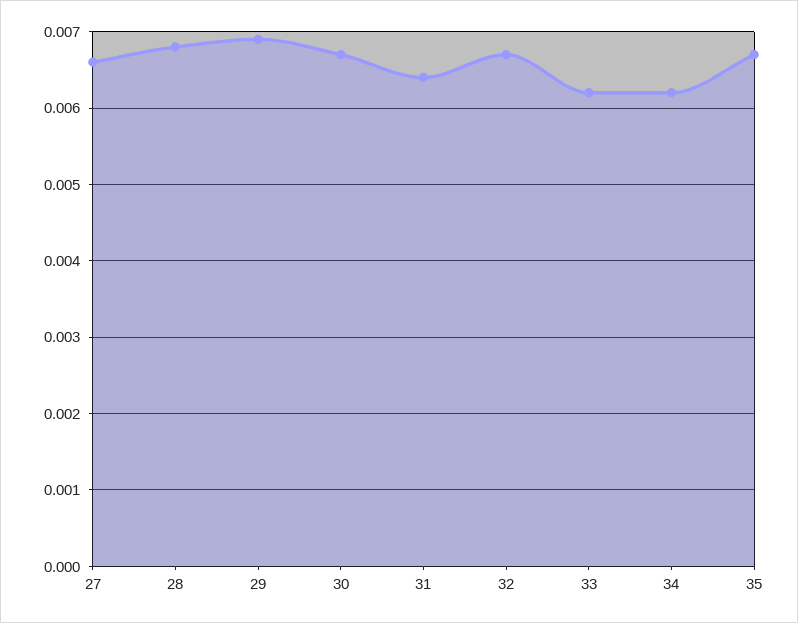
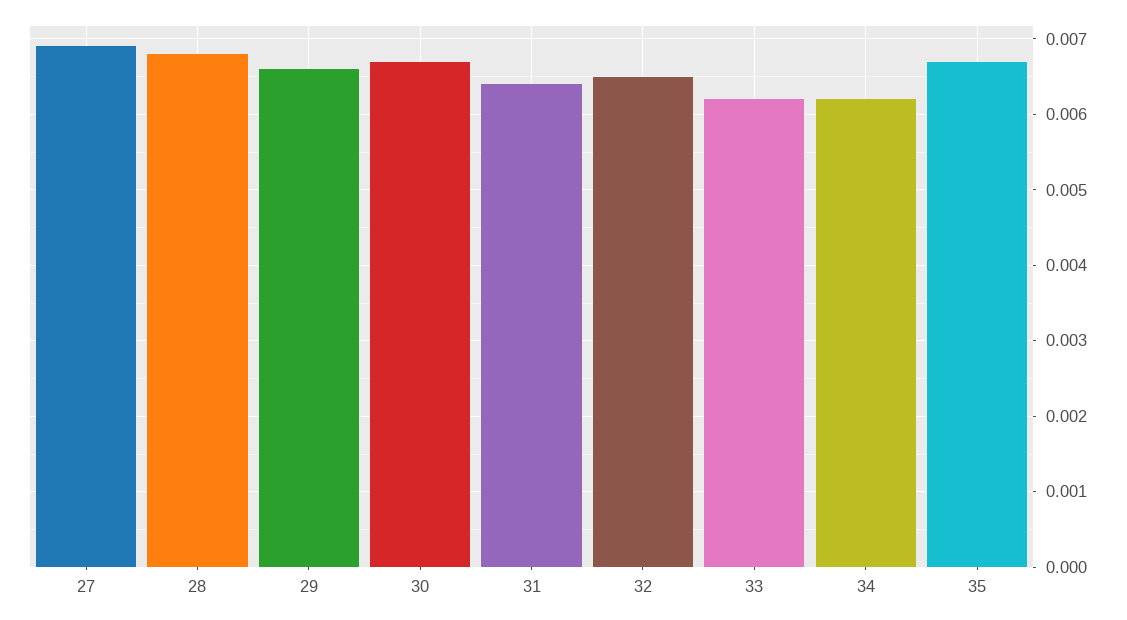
  {
-   "27": 0.0066,
+   "27": 0.0069,
    "28": 0.0068,
-   "29": 0.0069,
+   "29": 0.0066,
    "30": 0.0067,
    "31": 0.0064,
-   "32": 0.0067,
+   "32": 0.0065,
    "33": 0.0062,
    "34": 0.0062,
    "35": 0.0067
  }

